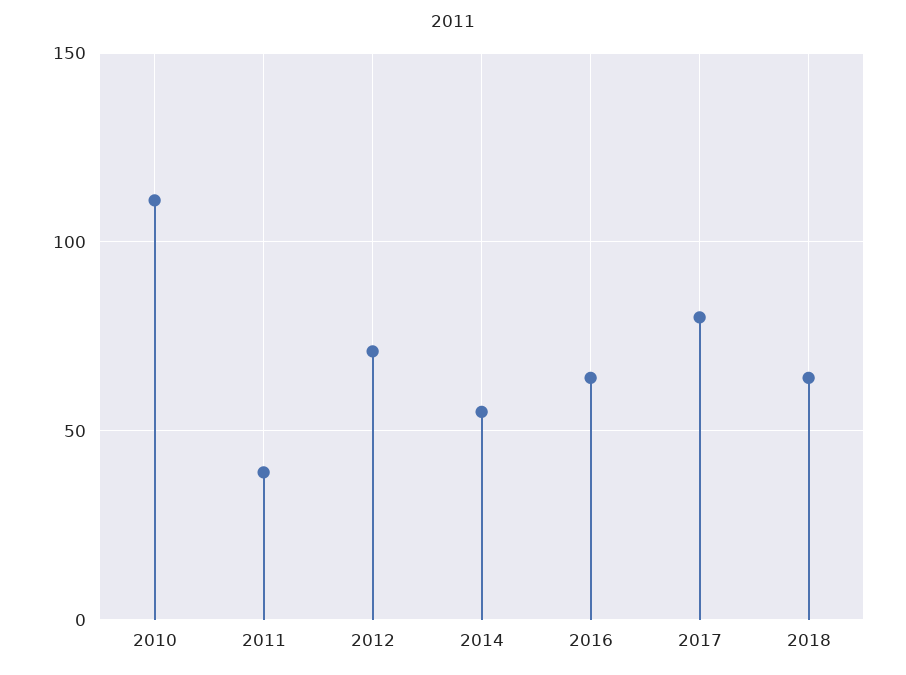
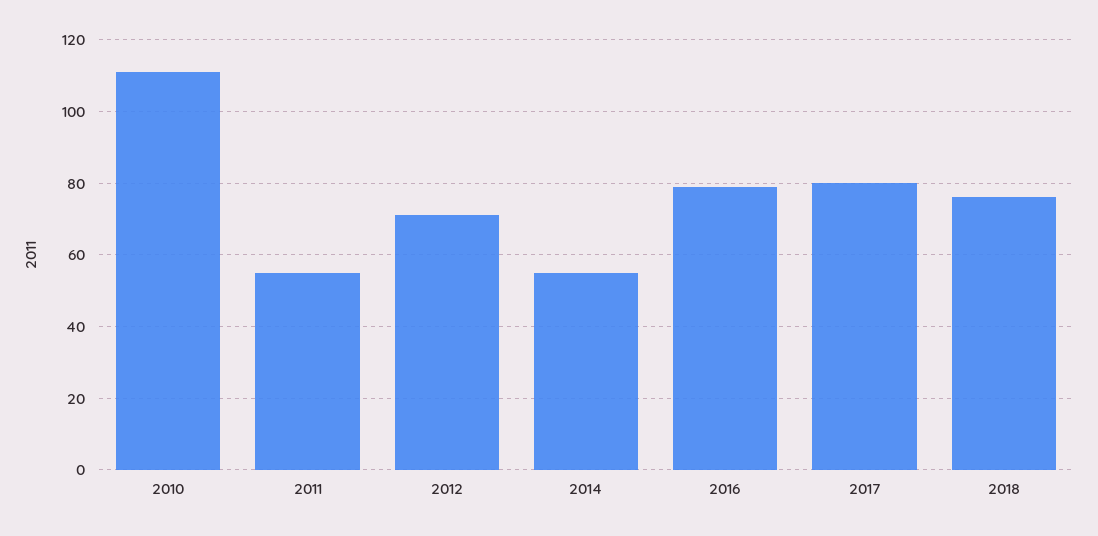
  {
    "2010": 110,
-   "2011": 40,
+   "2011": 55,
    "2012": 70,
    "2014": 55,
-   "2016": 65,
+   "2016": 80,
    "2017": 80,
-   "2018": 65
+   "2018": 75
  }

